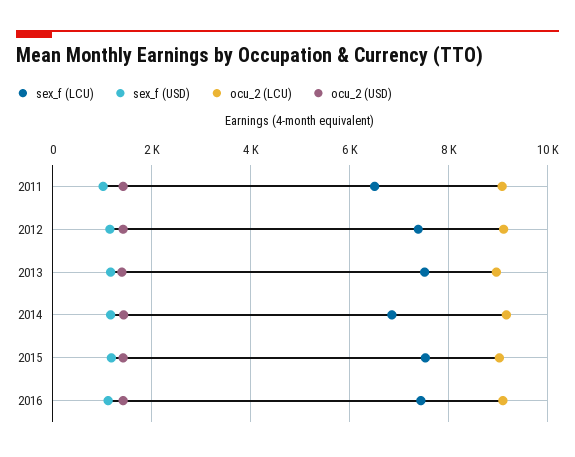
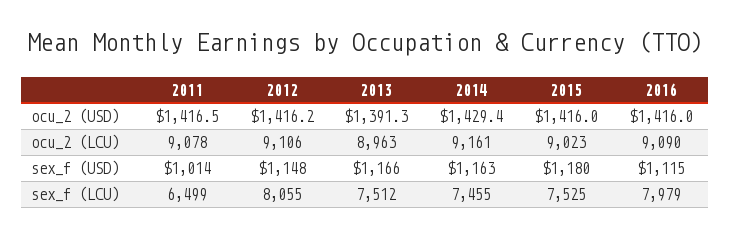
  {
    "sex_f (LCU)": {
      "2011": 6499,
-     "2012": 7400,
+     "2012": 8055,
      "2013": 7512,
-     "2014": 6800,
+     "2014": 7455,
      "2015": 7525,
-     "2016": 7400
+     "2016": 7979
    },
    "sex_f (USD)": {
      "2011": 1014,
      "2012": 1148,
      "2013": 1166,
      "2014": 1163,
      "2015": 1180,
      "2016": 1115
    },
    "ocu_2 (LCU)": {
      "2011": 9078,
      "2012": 9106,
      "2013": 8963,
      "2014": 9161,
      "2015": 9023,
      "2016": 9090
    },
    "ocu_2 (USD)": {
      "2011": 1416.5,
      "2012": 1416.2,
      "2013": 1391.3,
      "2014": 1429.4,
      "2015": 1416,
      "2016": 1416
    }
  }

